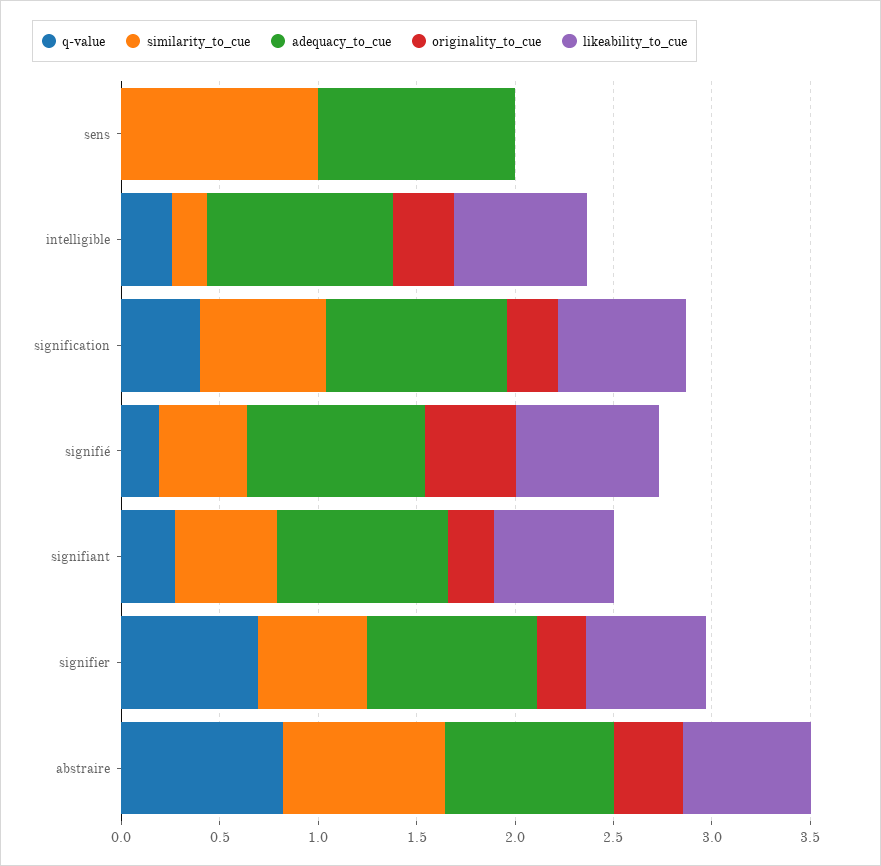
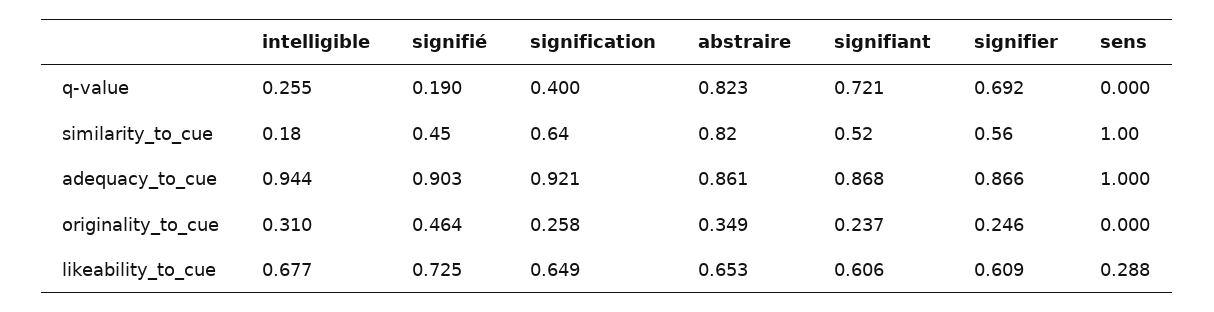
  {
    "q-value": {
      "sens": 0,
      "intelligible": 0.255,
      "signification": 0.4,
      "signifié": 0.19,
-     "signifiant": 0.3,
+     "signifiant": 0.721,
      "signifier": 0.692,
      "abstraire": 0.823
    },
    "similarity_to_cue": {
      "sens": 1,
      "intelligible": 0.18,
      "signification": 0.64,
      "signifié": 0.45,
      "signifiant": 0.52,
      "signifier": 0.56,
      "abstraire": 0.82
    },
    "adequacy_to_cue": {
      "sens": 1,
      "intelligible": 0.944,
      "signification": 0.921,
      "signifié": 0.903,
      "signifiant": 0.868,
      "signifier": 0.866,
      "abstraire": 0.861
    },
    "originality_to_cue": {
      "sens": 0,
      "intelligible": 0.31,
      "signification": 0.258,
      "signifié": 0.464,
      "signifiant": 0.237,
      "signifier": 0.246,
      "abstraire": 0.349
    },
    "likeability_to_cue": {
-     "sens": 0,
+     "sens": 0.288,
      "intelligible": 0.677,
      "signification": 0.649,
      "signifié": 0.725,
      "signifiant": 0.606,
      "signifier": 0.609,
      "abstraire": 0.653
    }
  }

